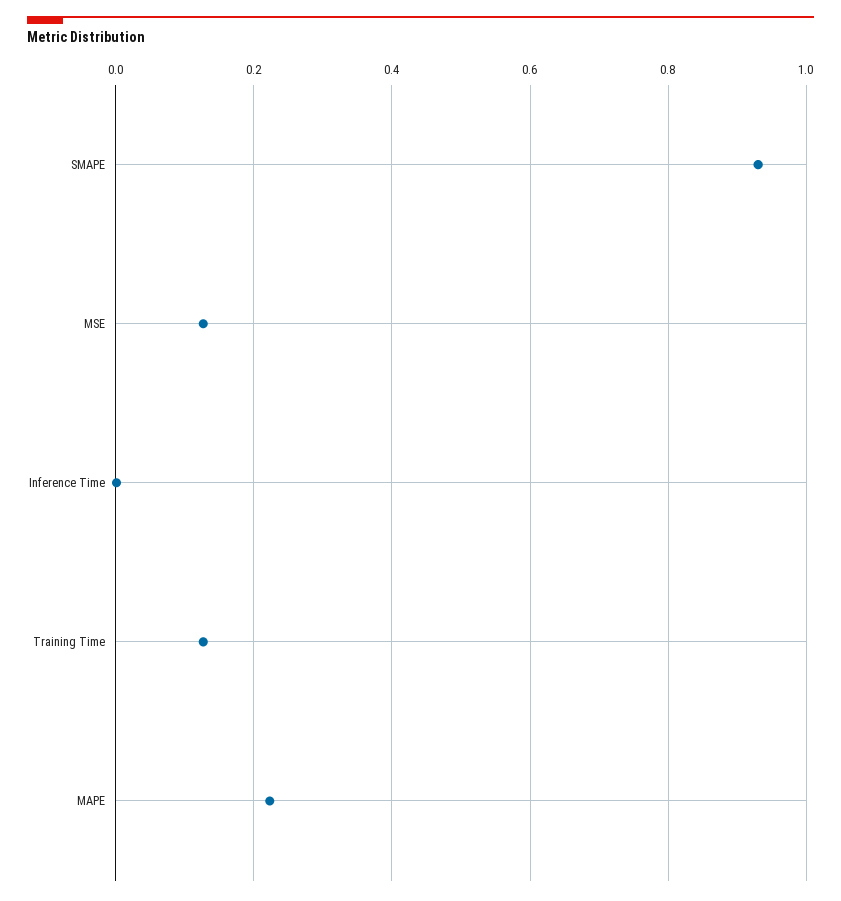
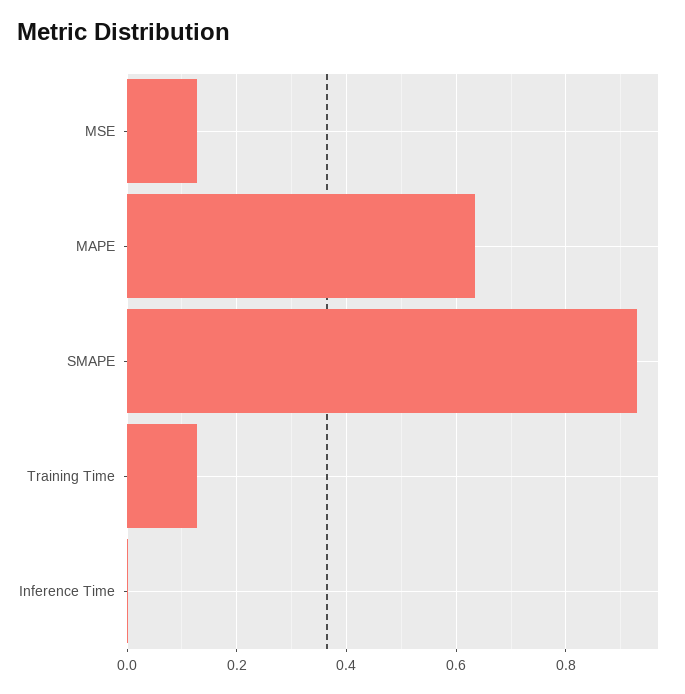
  {
    "SMAPE": 0.94,
    "MSE": 0.12,
    "Inference Time": 0,
    "Training Time": 0.12,
-   "MAPE": 0.22
+   "MAPE": 0.64
  }

